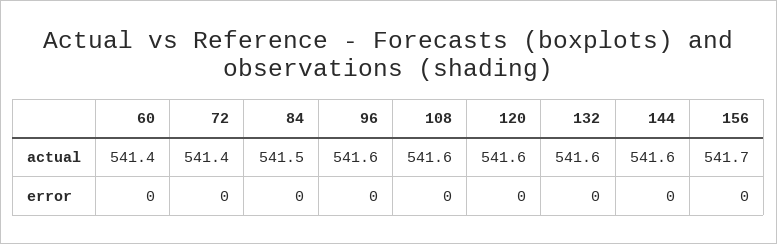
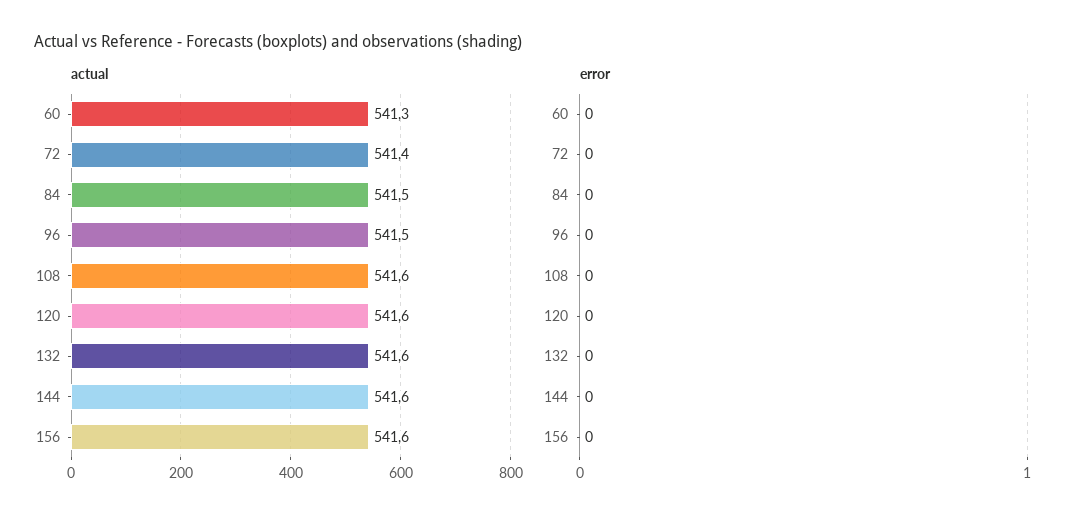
  {
    "actual": {
-     "60": 541.4,
+     "60": 541.3,
      "72": 541.4,
      "84": 541.5,
-     "96": 541.6,
+     "96": 541.5,
      "108": 541.6,
      "120": 541.6,
      "132": 541.6,
      "144": 541.6,
-     "156": 541.7
+     "156": 541.6
    },
    "error": {
      "60": 0,
      "72": 0,
      "84": 0,
      "96": 0,
      "108": 0,
      "120": 0,
      "132": 0,
      "144": 0,
      "156": 0
    }
  }

